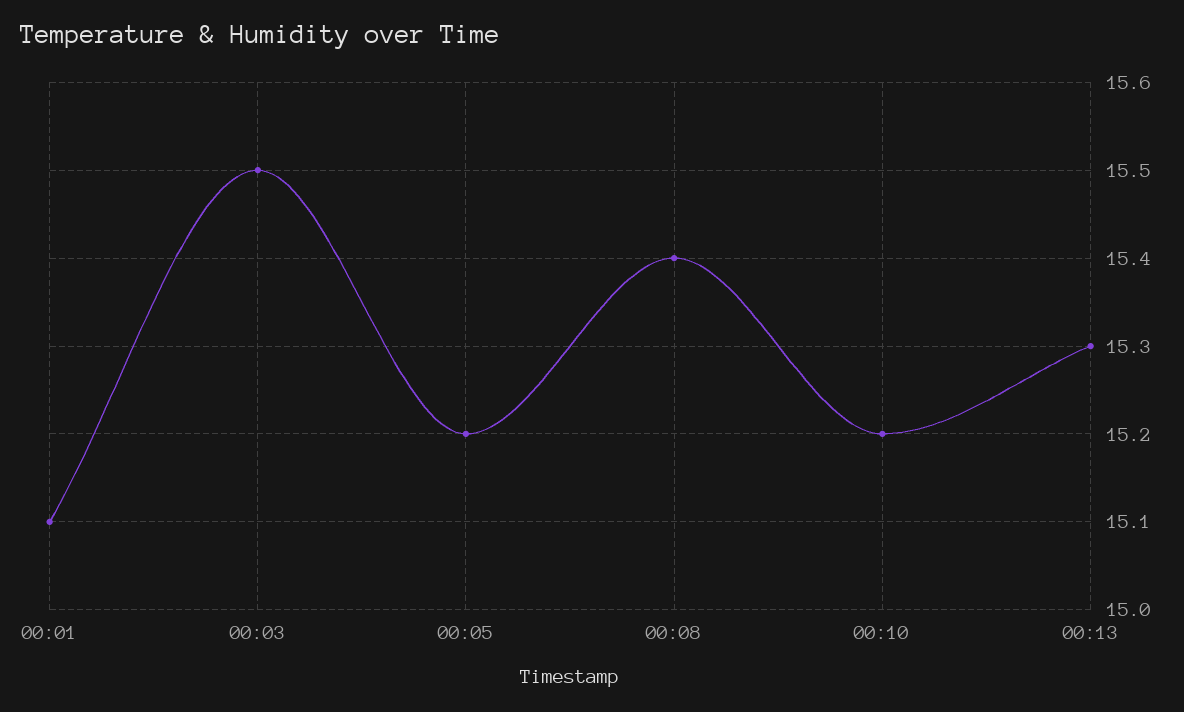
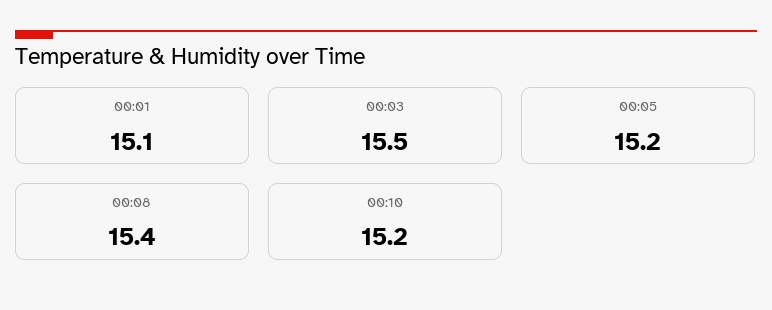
  {
    "00:01": 15.1,
    "00:03": 15.5,
    "00:05": 15.2,
    "00:08": 15.4,
-   "00:10": 15.2,
+   "00:10": 15.2
-   "00:13": 15.3
  }

